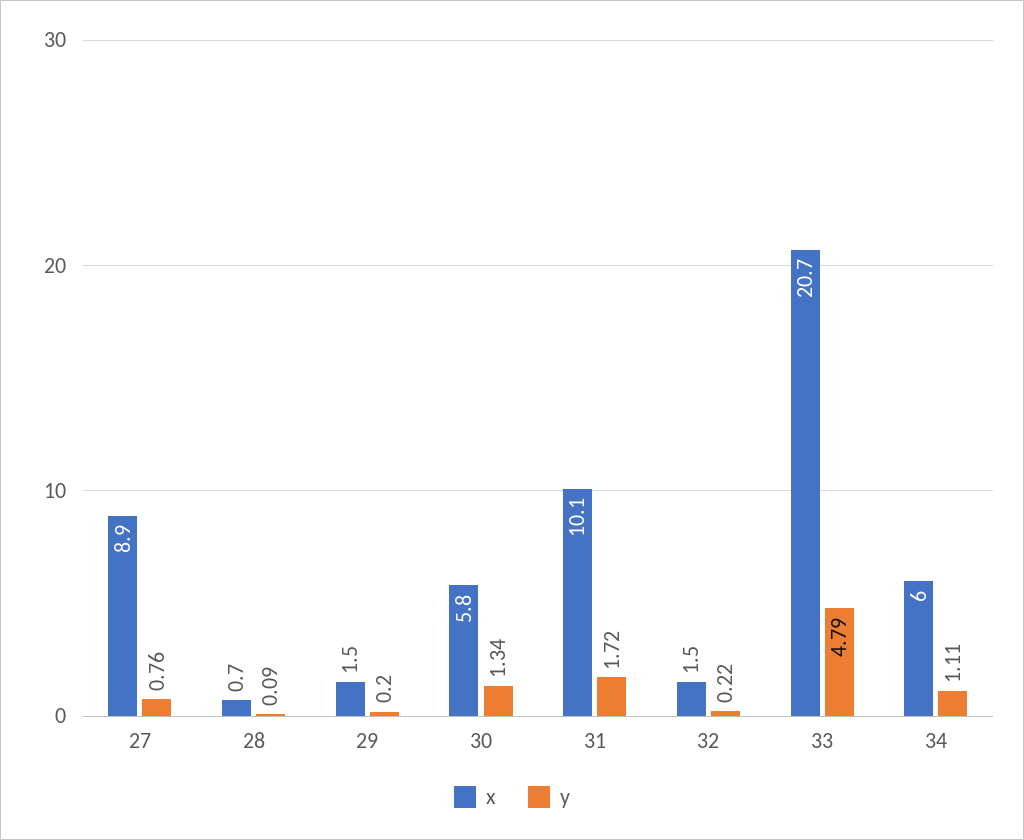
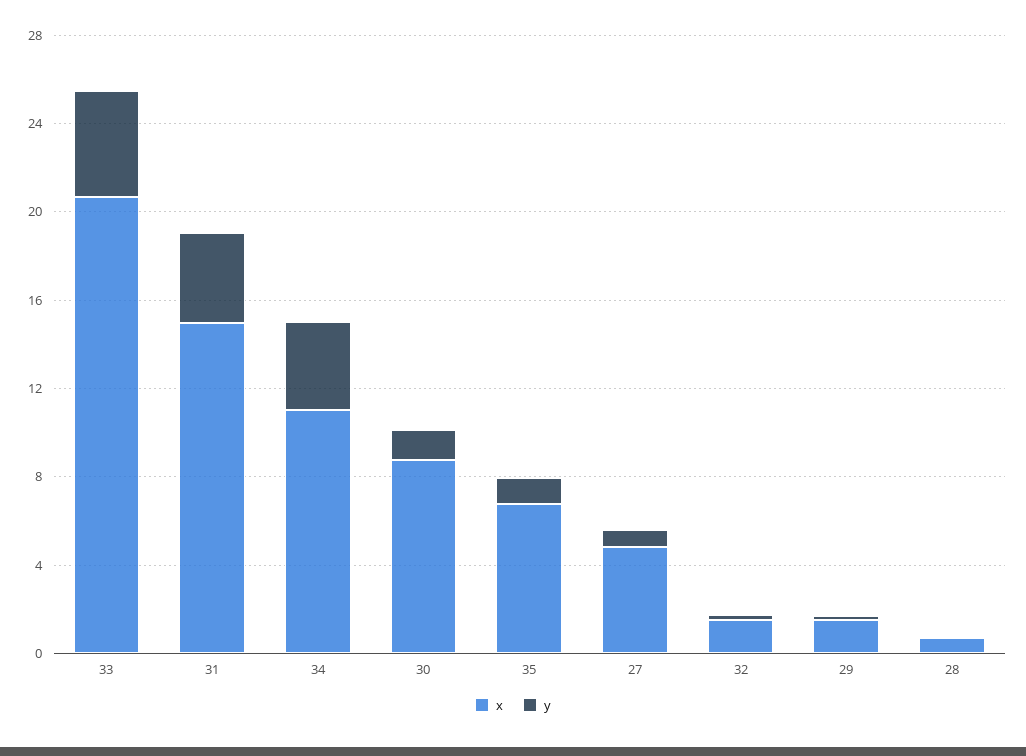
  {
    "x": {
-     "27": 8.9,
+     "27": 5,
      "28": 0.7,
      "29": 1.5,
-     "30": 5.8,
+     "30": 9,
-     "31": 10.1,
+     "31": 15,
      "32": 1.5,
      "33": 20.7,
-     "34": 6
+     "34": 11,
+     "35": 7
    },
    "y": {
      "27": 0.76,
      "28": 0.09,
      "29": 0.2,
      "30": 1.34,
-     "31": 1.72,
+     "31": 4,
      "32": 0.22,
      "33": 4.79,
-     "34": 1.11
+     "34": 4,
+     "35": 1
    }
  }

